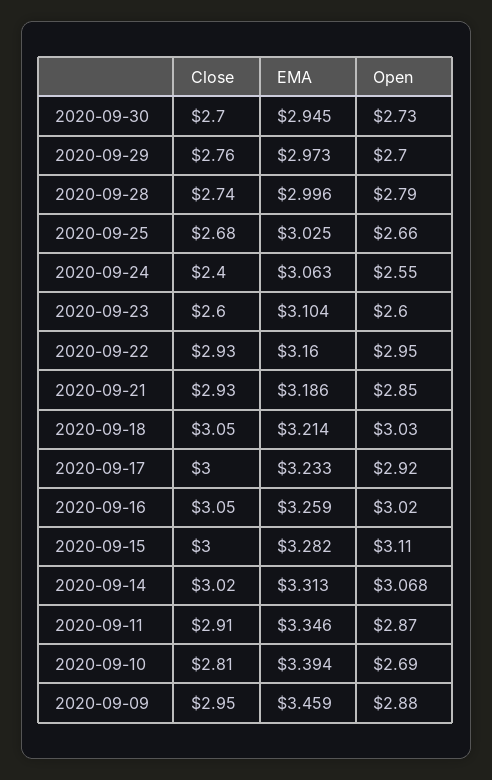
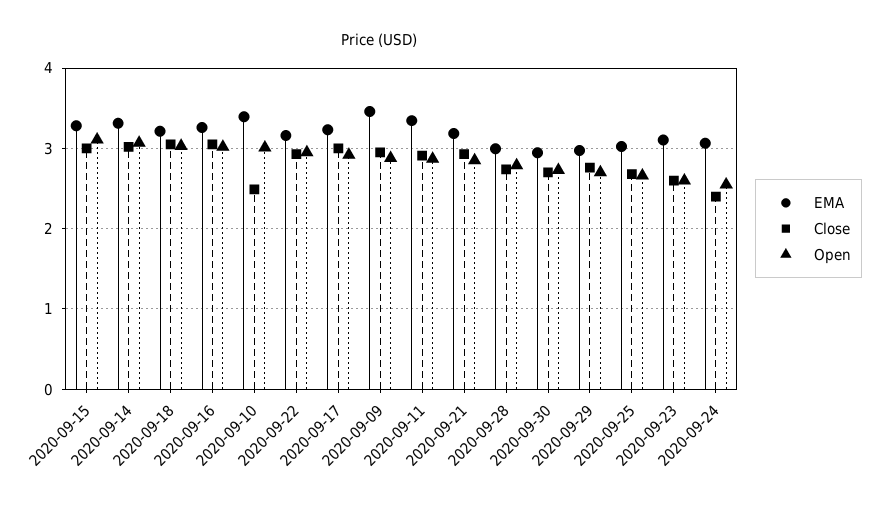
  {
    "Close": {
      "2020-09-30": 2.7,
      "2020-09-29": 2.76,
      "2020-09-28": 2.74,
      "2020-09-25": 2.68,
      "2020-09-24": 2.4,
      "2020-09-23": 2.6,
      "2020-09-22": 2.93,
      "2020-09-21": 2.93,
      "2020-09-18": 3.05,
      "2020-09-17": 3,
      "2020-09-16": 3.05,
      "2020-09-15": 3,
      "2020-09-14": 3.02,
      "2020-09-11": 2.91,
-     "2020-09-10": 2.81,
+     "2020-09-10": 2.5,
      "2020-09-09": 2.95
    },
    "EMA": {
      "2020-09-30": 2.945,
      "2020-09-29": 2.973,
      "2020-09-28": 2.996,
      "2020-09-25": 3.025,
      "2020-09-24": 3.063,
      "2020-09-23": 3.104,
      "2020-09-22": 3.16,
      "2020-09-21": 3.186,
      "2020-09-18": 3.214,
      "2020-09-17": 3.233,
      "2020-09-16": 3.259,
      "2020-09-15": 3.282,
      "2020-09-14": 3.313,
      "2020-09-11": 3.346,
      "2020-09-10": 3.394,
      "2020-09-09": 3.459
    },
    "Open": {
      "2020-09-30": 2.73,
      "2020-09-29": 2.7,
      "2020-09-28": 2.79,
      "2020-09-25": 2.66,
      "2020-09-24": 2.55,
      "2020-09-23": 2.6,
      "2020-09-22": 2.95,
      "2020-09-21": 2.85,
      "2020-09-18": 3.03,
      "2020-09-17": 2.92,
      "2020-09-16": 3.02,
      "2020-09-15": 3.11,
      "2020-09-14": 3.068,
      "2020-09-11": 2.87,
-     "2020-09-10": 2.69,
+     "2020-09-10": 3,
      "2020-09-09": 2.88
    }
  }

